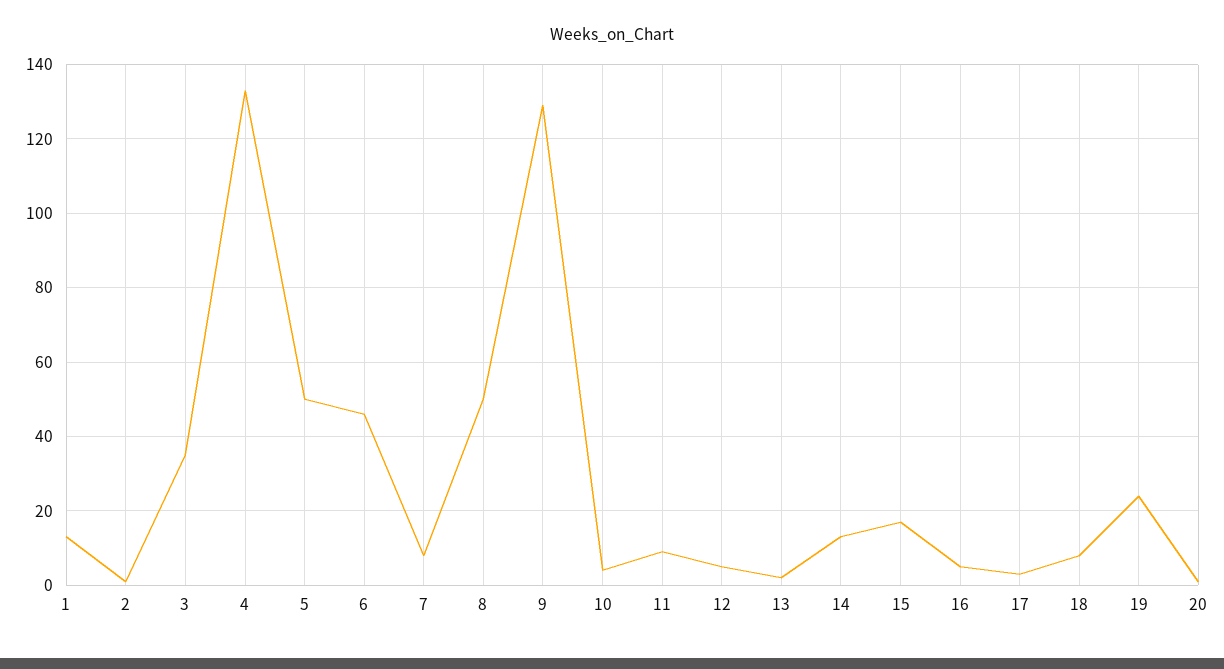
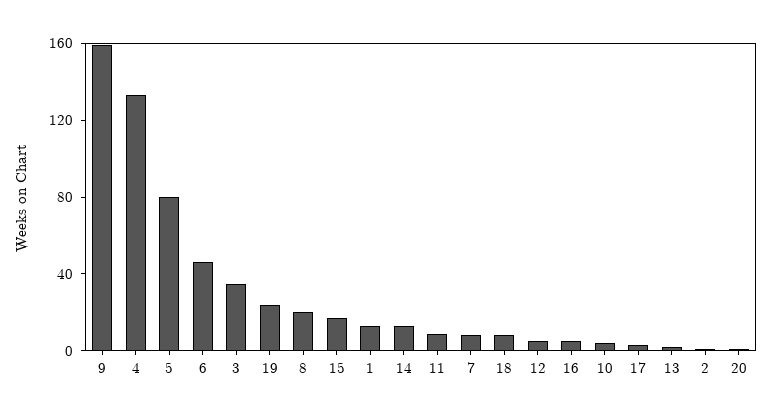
  {
    "1": 15,
    "2": 0,
    "3": 35,
    "4": 135,
-   "5": 50,
+   "5": 80,
    "6": 45,
    "7": 10,
-   "8": 50,
+   "8": 20,
-   "9": 130,
+   "9": 160,
    "10": 5,
    "11": 10,
    "12": 5,
    "13": 0,
    "14": 15,
    "15": 15,
    "16": 5,
    "17": 5,
    "18": 10,
    "19": 25,
    "20": 0
  }

